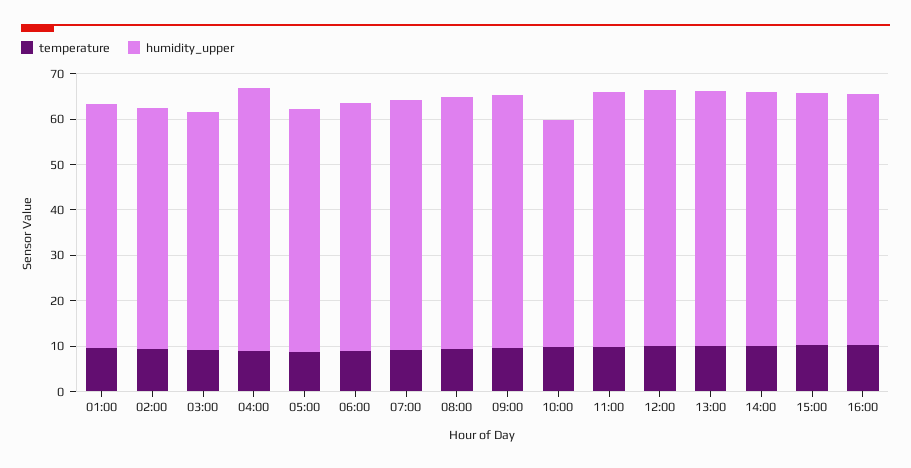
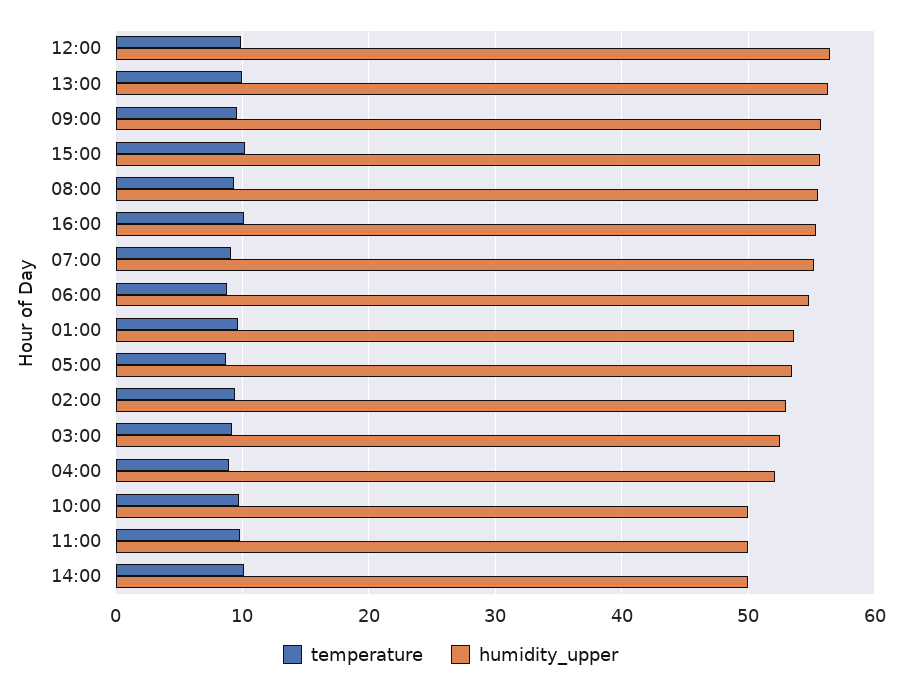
  {
    "temperature": {
      "01:00": 10,
      "02:00": 9,
      "03:00": 9,
      "04:00": 9,
      "05:00": 9,
      "06:00": 9,
      "07:00": 9,
      "08:00": 9,
      "09:00": 10,
      "10:00": 10,
      "11:00": 10,
      "12:00": 10,
      "13:00": 10,
      "14:00": 10,
      "15:00": 10,
      "16:00": 10
    },
    "humidity_upper": {
      "01:00": 54,
      "02:00": 53,
      "03:00": 53,
-     "04:00": 58,
+     "04:00": 52,
      "05:00": 54,
      "06:00": 55,
      "07:00": 55,
      "08:00": 56,
      "09:00": 56,
      "10:00": 50,
-     "11:00": 56,
+     "11:00": 50,
      "12:00": 57,
      "13:00": 56,
-     "14:00": 56,
+     "14:00": 50,
      "15:00": 56,
      "16:00": 55
    }
  }

